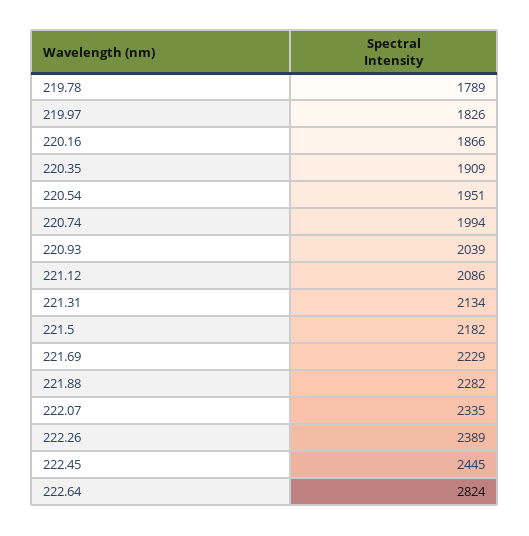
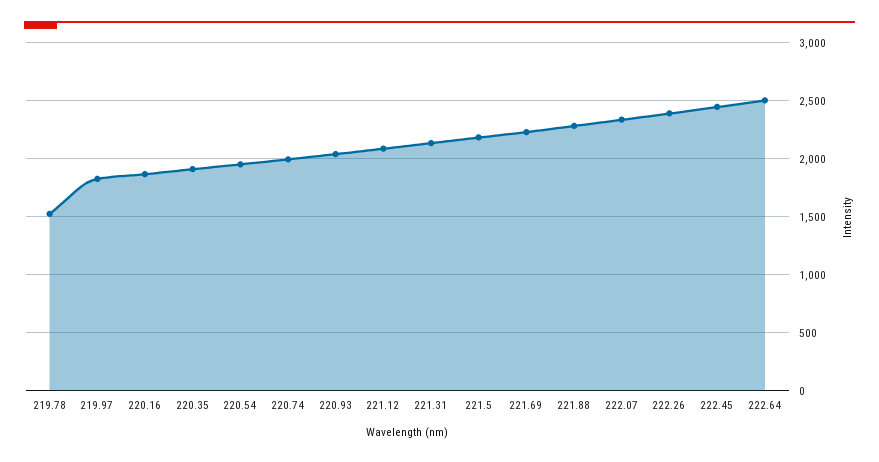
  {
-   "219.78": 1789,
+   "219.78": 1500,
    "219.97": 1826,
    "220.16": 1866,
    "220.35": 1909,
    "220.54": 1951,
    "220.74": 1994,
    "220.93": 2039,
    "221.12": 2086,
    "221.31": 2134,
    "221.5": 2182,
    "221.69": 2229,
    "221.88": 2282,
    "222.07": 2335,
    "222.26": 2389,
    "222.45": 2445,
-   "222.64": 2824
+   "222.64": 2500
  }

